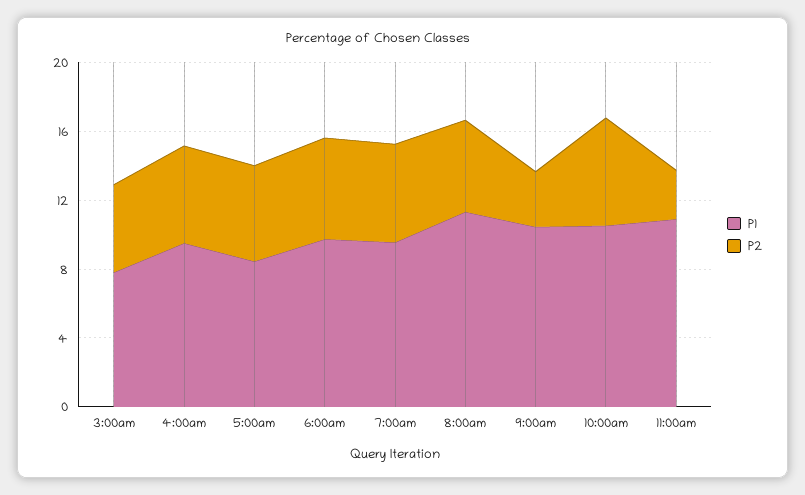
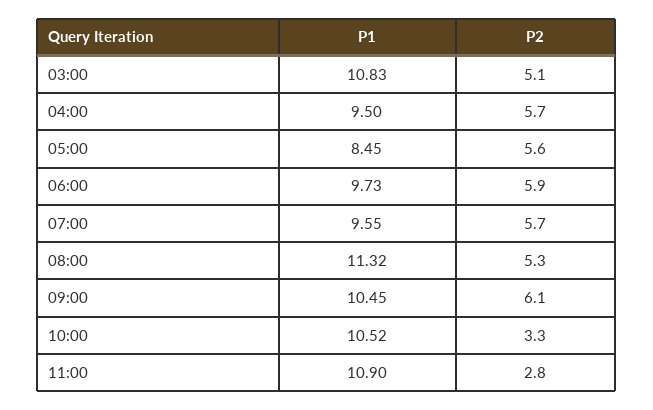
  {
    "P1": {
-     "3:00am": 8,
+     "3:00am": 10.83,
      "4:00am": 9.5,
      "5:00am": 8.45,
      "6:00am": 9.73,
      "7:00am": 9.55,
      "8:00am": 11.32,
      "9:00am": 10.45,
      "10:00am": 10.52,
      "11:00am": 10.9
    },
    "P2": {
      "3:00am": 5.1,
      "4:00am": 5.7,
      "5:00am": 5.6,
      "6:00am": 5.9,
      "7:00am": 5.7,
      "8:00am": 5.3,
-     "9:00am": 3,
+     "9:00am": 6.1,
-     "10:00am": 6,
+     "10:00am": 3.3,
      "11:00am": 2.8
    }
  }

